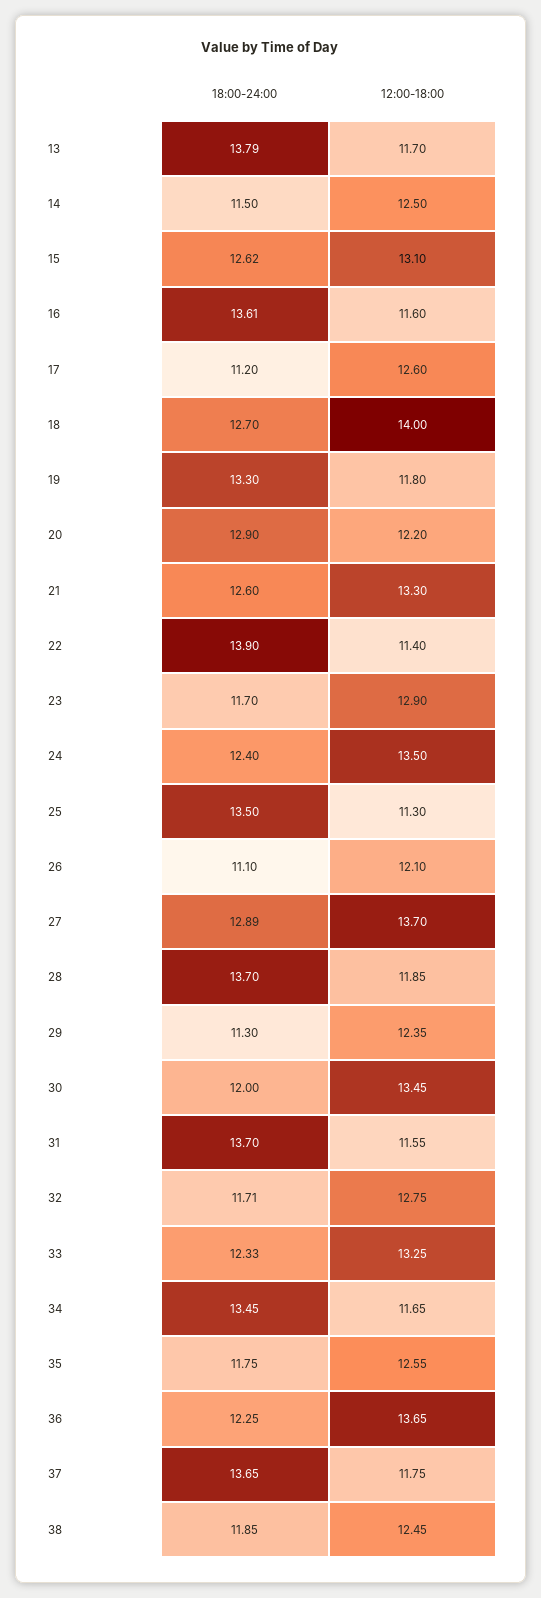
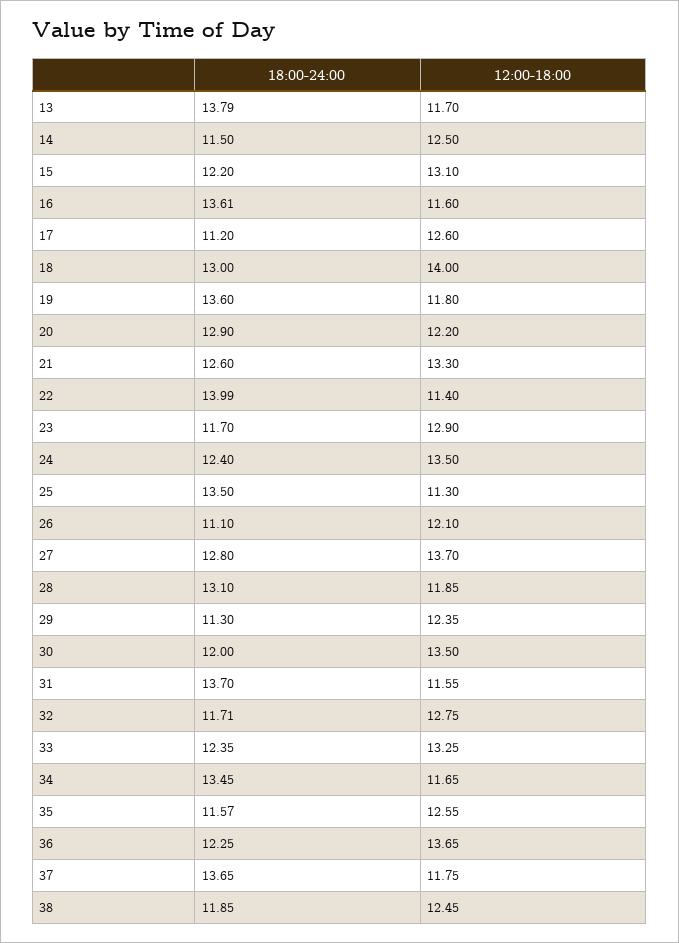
  {
    "18:00-24:00": {
      "13": 13.79,
      "14": 11.5,
-     "15": 12.62,
+     "15": 12.2,
      "16": 13.61,
      "17": 11.2,
-     "18": 12.7,
+     "18": 13,
-     "19": 13.3,
+     "19": 13.6,
      "20": 12.9,
      "21": 12.6,
-     "22": 13.9,
+     "22": 13.99,
      "23": 11.7,
      "24": 12.4,
      "25": 13.5,
      "26": 11.1,
-     "27": 12.89,
+     "27": 12.8,
-     "28": 13.7,
+     "28": 13.1,
      "29": 11.3,
      "30": 12,
      "31": 13.7,
      "32": 11.71,
-     "33": 12.33,
+     "33": 12.35,
      "34": 13.45,
-     "35": 11.75,
+     "35": 11.57,
      "36": 12.25,
      "37": 13.65,
      "38": 11.85
    },
    "12:00-18:00": {
      "13": 11.7,
      "14": 12.5,
      "15": 13.1,
      "16": 11.6,
      "17": 12.6,
      "18": 14,
      "19": 11.8,
      "20": 12.2,
      "21": 13.3,
      "22": 11.4,
      "23": 12.9,
      "24": 13.5,
      "25": 11.3,
      "26": 12.1,
      "27": 13.7,
      "28": 11.85,
      "29": 12.35,
-     "30": 13.45,
+     "30": 13.5,
      "31": 11.55,
      "32": 12.75,
      "33": 13.25,
      "34": 11.65,
      "35": 12.55,
      "36": 13.65,
      "37": 11.75,
      "38": 12.45
    }
  }

